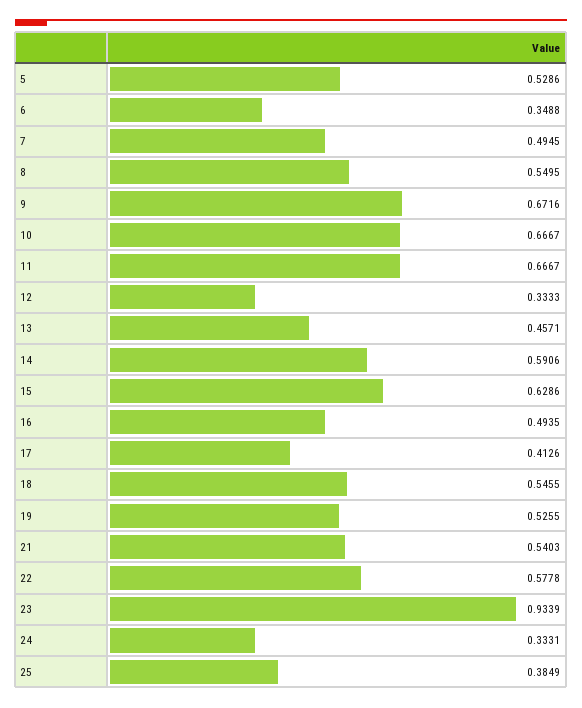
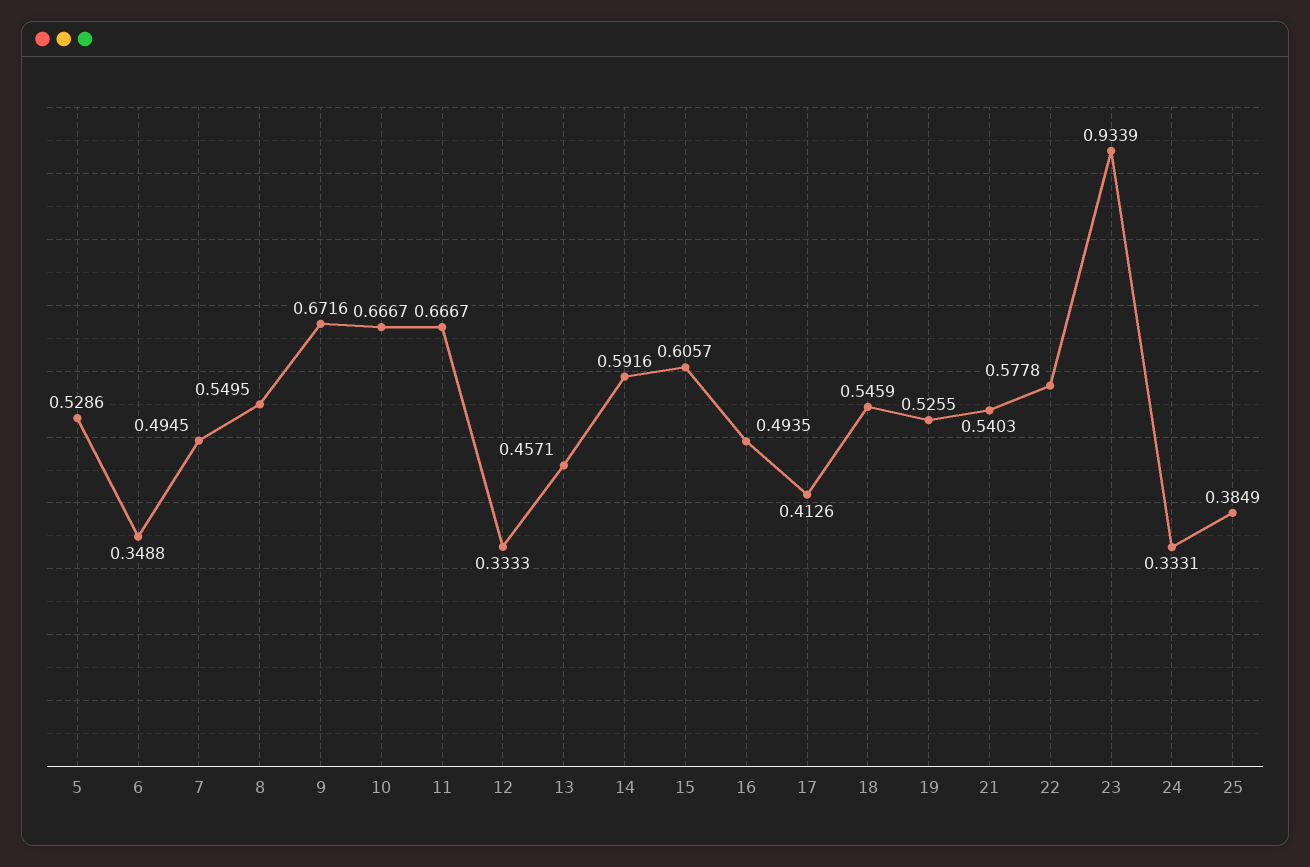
  {
    "5": 0.5286,
    "6": 0.3488,
    "7": 0.4945,
    "8": 0.5495,
    "9": 0.6716,
    "10": 0.6667,
    "11": 0.6667,
    "12": 0.3333,
    "13": 0.4571,
-   "14": 0.5906,
+   "14": 0.5916,
-   "15": 0.6286,
+   "15": 0.6057,
    "16": 0.4935,
    "17": 0.4126,
-   "18": 0.5455,
+   "18": 0.5459,
    "19": 0.5255,
    "21": 0.5403,
    "22": 0.5778,
    "23": 0.9339,
    "24": 0.3331,
    "25": 0.3849
  }

